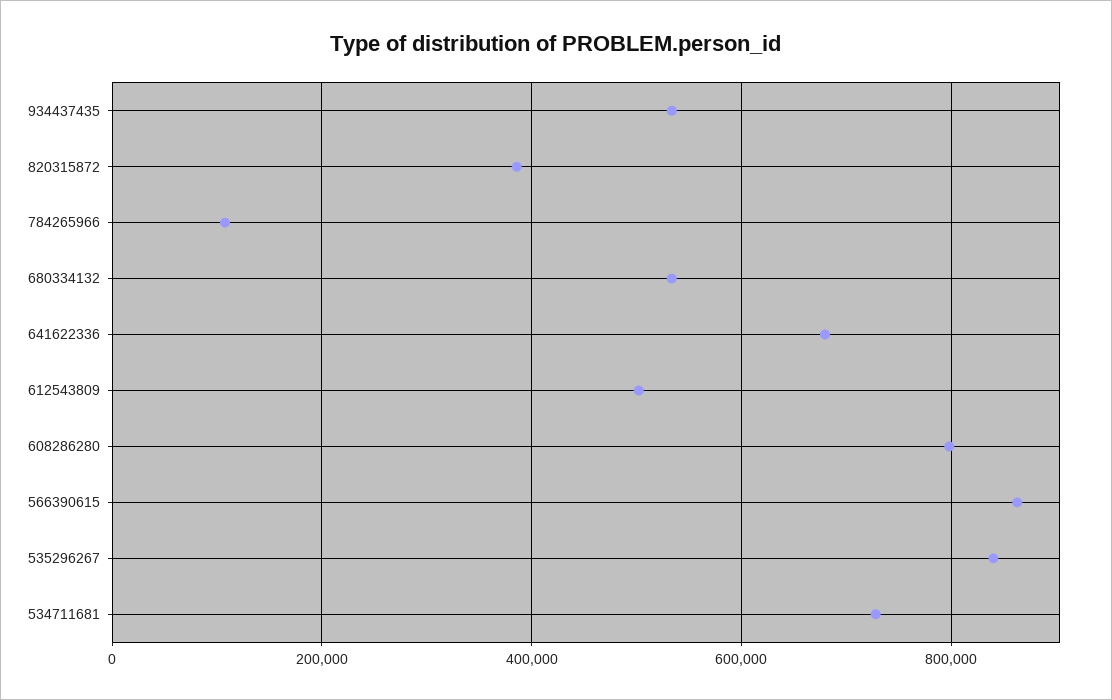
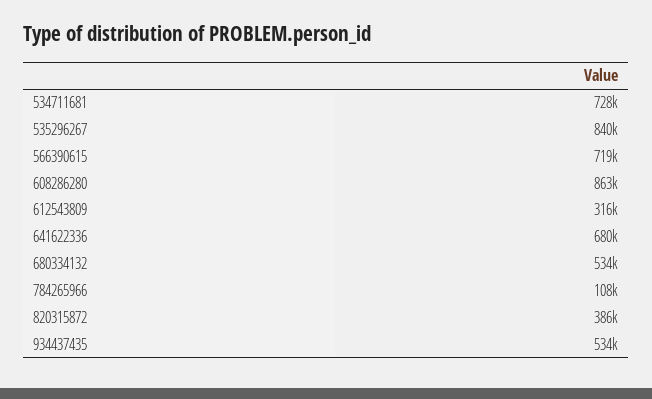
  {
    "934437435": 534000,
    "820315872": 386000,
    "784265966": 108000,
    "680334132": 534000,
    "641622336": 680000,
-   "612543809": 500000,
+   "612543809": 316000,
-   "608286280": 800000,
+   "608286280": 863000,
-   "566390615": 860000,
+   "566390615": 719000,
    "535296267": 840000,
    "534711681": 728000
  }

